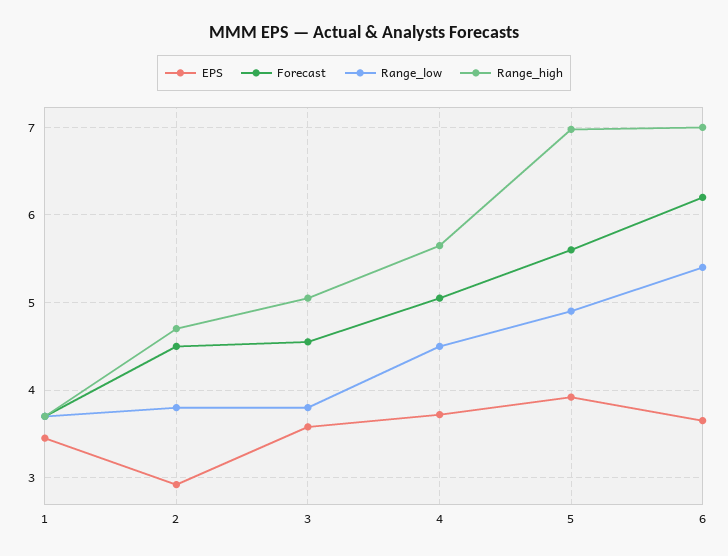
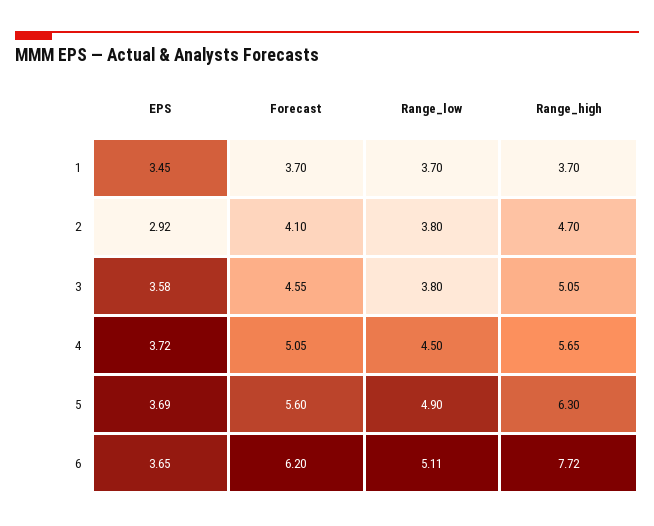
  {
    "EPS": {
      "1": 3.45,
      "2": 2.92,
      "3": 3.58,
      "4": 3.72,
-     "5": 3.9,
+     "5": 3.69,
      "6": 3.65
    },
    "Forecast": {
      "1": 3.7,
-     "2": 4.5,
+     "2": 4.1,
      "3": 4.55,
      "4": 5.05,
      "5": 5.6,
      "6": 6.2
    },
    "Range_low": {
      "1": 3.7,
      "2": 3.8,
      "3": 3.8,
      "4": 4.5,
      "5": 4.9,
-     "6": 5.4
+     "6": 5.11
    },
    "Range_high": {
      "1": 3.7,
      "2": 4.7,
      "3": 5.05,
      "4": 5.65,
-     "5": 7,
+     "5": 6.3,
-     "6": 7
+     "6": 7.72
    }
  }

